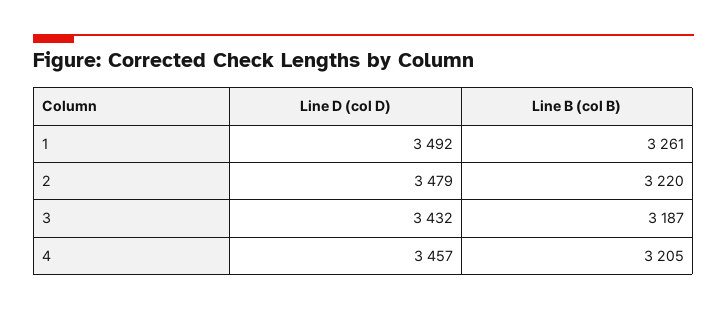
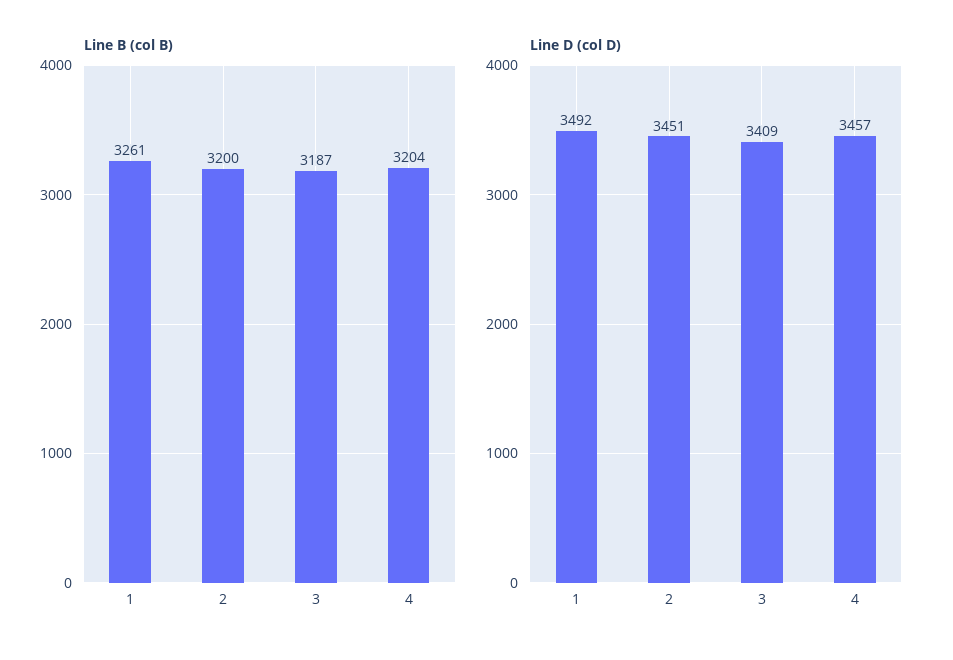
  {
    "Line D (col D)": {
      "1": 3492,
-     "2": 3479,
+     "2": 3451,
-     "3": 3432,
+     "3": 3409,
      "4": 3457
    },
    "Line B (col B)": {
      "1": 3261,
-     "2": 3220,
+     "2": 3200,
      "3": 3187,
-     "4": 3205
+     "4": 3204
    }
  }

